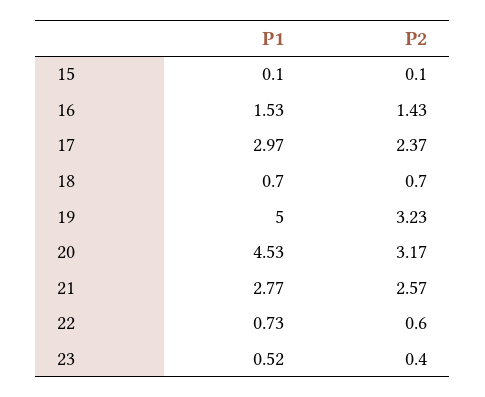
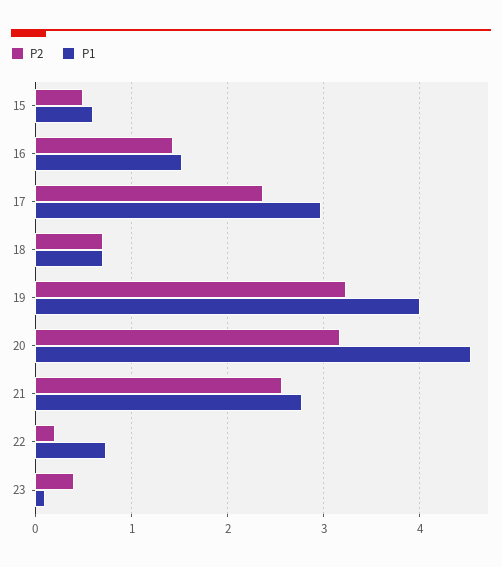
  {
    "P1": {
-     "15": 0.1,
+     "15": 0.6,
      "16": 1.53,
      "17": 2.97,
      "18": 0.7,
-     "19": 5,
+     "19": 4,
      "20": 4.53,
      "21": 2.77,
      "22": 0.73,
-     "23": 0.52
+     "23": 0.1
    },
    "P2": {
-     "15": 0.1,
+     "15": 0.5,
      "16": 1.43,
      "17": 2.37,
      "18": 0.7,
      "19": 3.23,
      "20": 3.17,
      "21": 2.57,
-     "22": 0.6,
+     "22": 0.2,
      "23": 0.4
    }
  }

